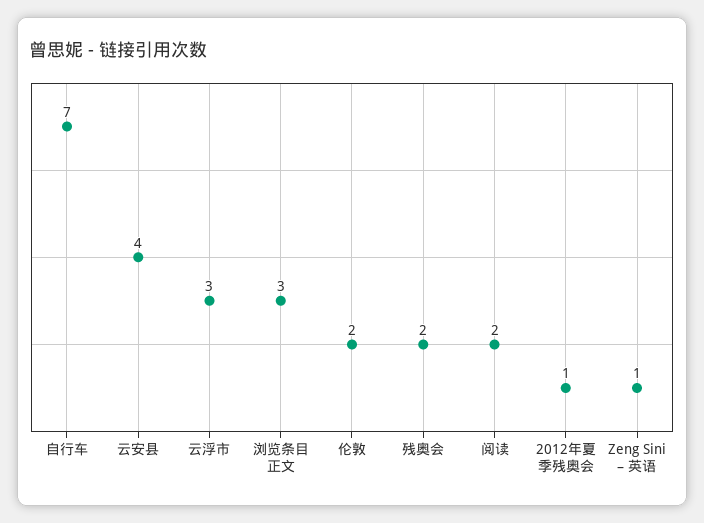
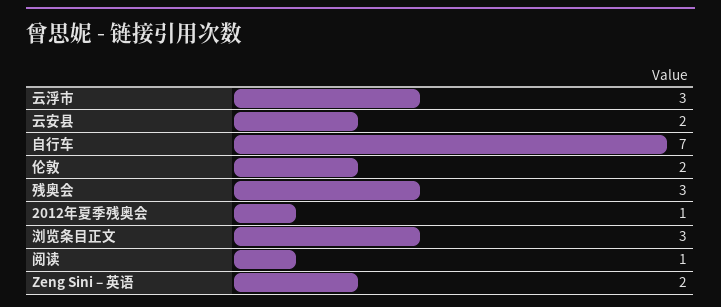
  {
    "自行车": 7,
-   "云安县": 4,
+   "云安县": 2,
    "云浮市": 3,
    "浏览条目正文": 3,
    "伦敦": 2,
-   "残奥会": 2,
+   "残奥会": 3,
-   "阅读": 2,
+   "阅读": 1,
    "2012年夏季残奥会": 1,
-   "Zeng Sini – 英语": 1
+   "Zeng Sini – 英语": 2
  }

